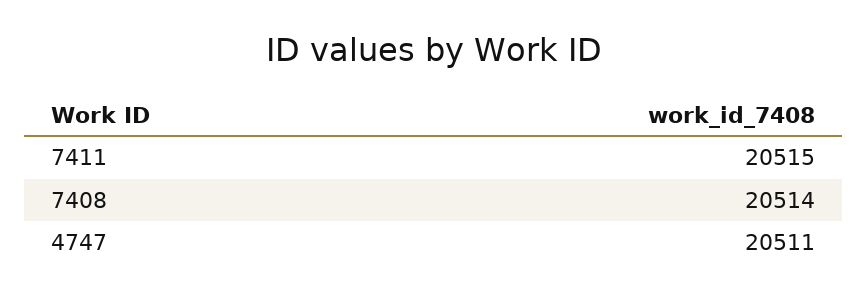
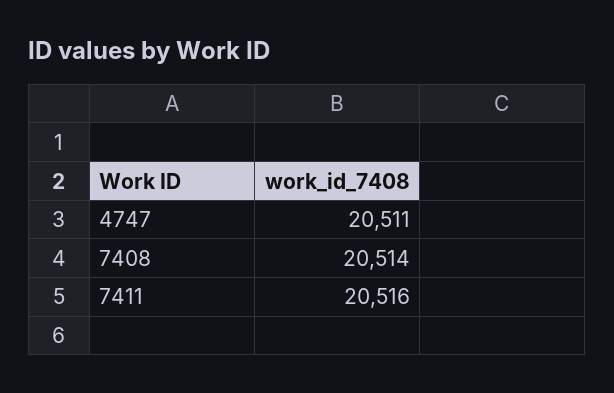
  {
-   "7411": 20515,
+   "7411": 20516,
    "7408": 20514,
    "4747": 20511
  }

